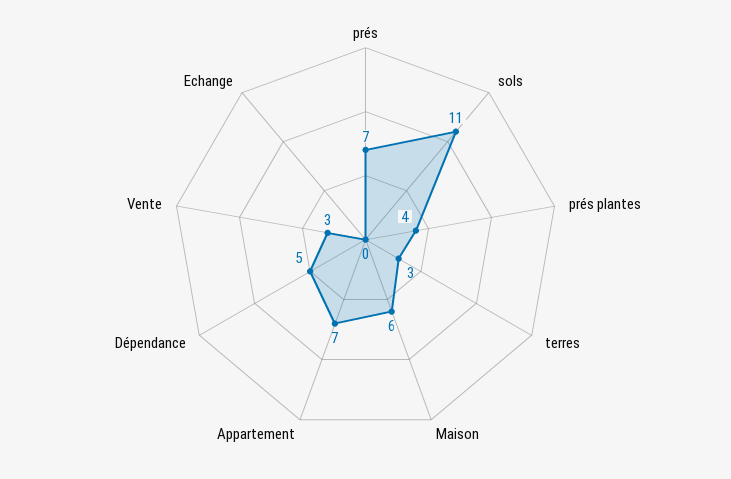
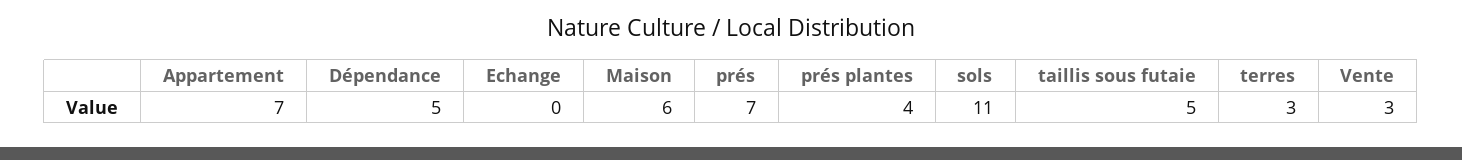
  {
    "prés": 7,
    "sols": 11,
    "prés plantes": 4,
    "terres": 3,
    "Maison": 6,
    "Appartement": 7,
    "Dépendance": 5,
    "Vente": 3,
-   "Echange": 0
+   "Echange": 0,
+   "taillis sous futaie": 5
  }

